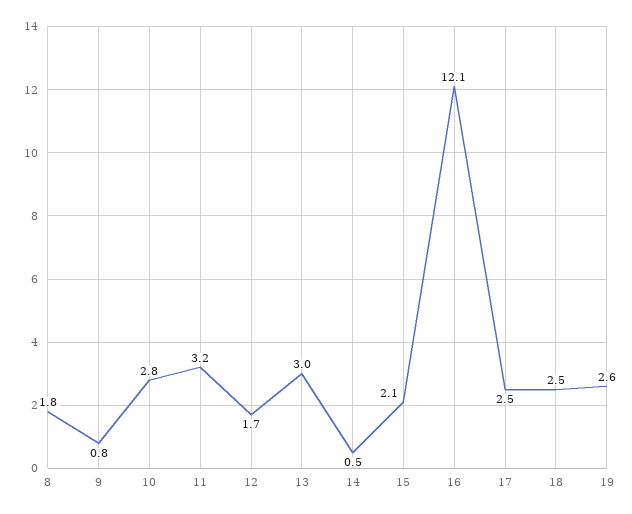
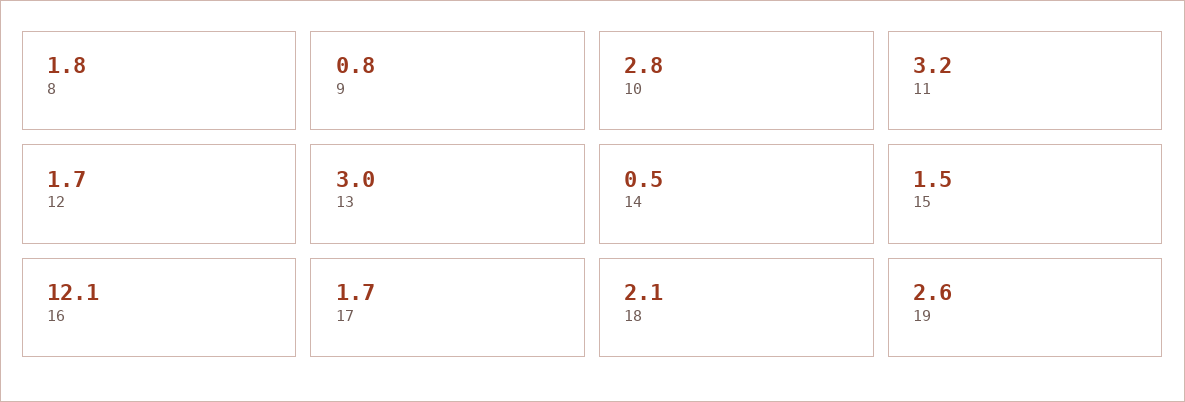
  {
    "8": 1.8,
    "9": 0.8,
    "10": 2.8,
    "11": 3.2,
    "12": 1.7,
    "13": 3,
    "14": 0.5,
-   "15": 2.1,
+   "15": 1.5,
    "16": 12.1,
-   "17": 2.5,
+   "17": 1.7,
-   "18": 2.5,
+   "18": 2.1,
    "19": 2.6
  }

